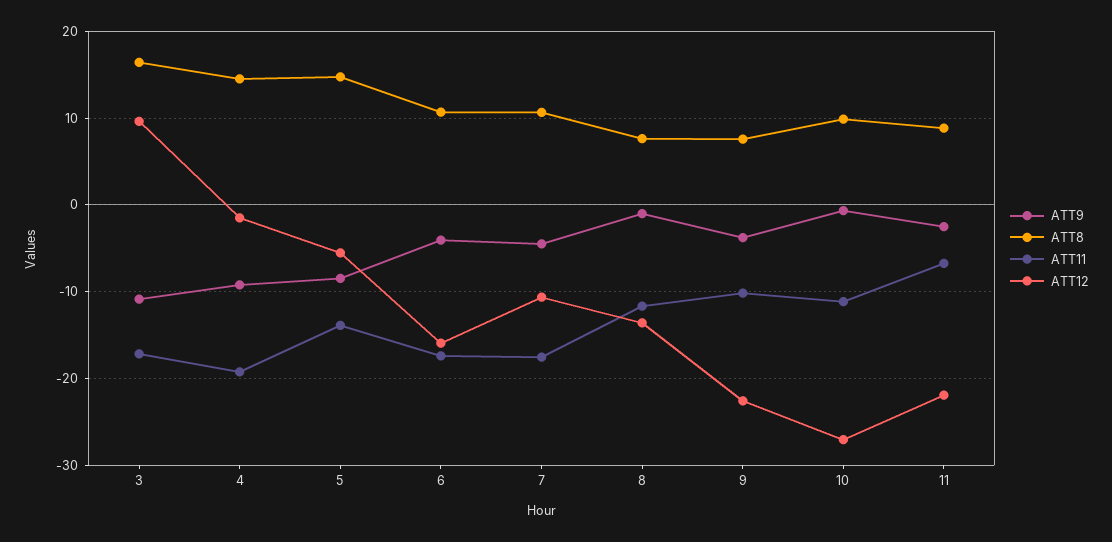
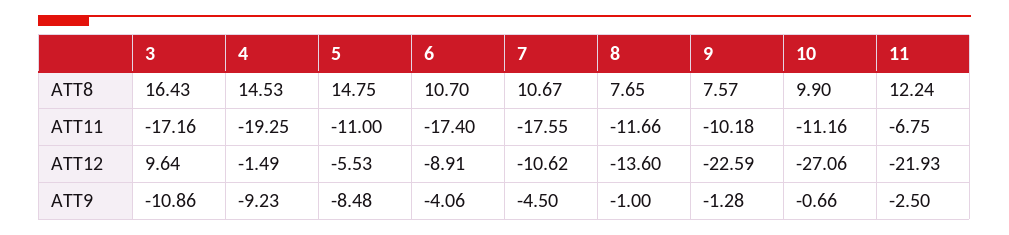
  {
    "ATT9": {
      "3": -10.86,
      "4": -9.23,
      "5": -8.48,
      "6": -4.06,
      "7": -4.5,
      "8": -1,
-     "9": -4,
+     "9": -1.28,
      "10": -0.66,
      "11": -2.5
    },
    "ATT8": {
      "3": 16.43,
      "4": 14.53,
      "5": 14.75,
      "6": 10.7,
      "7": 10.67,
      "8": 7.65,
      "9": 7.57,
      "10": 9.9,
-     "11": 9
+     "11": 12.24
    },
    "ATT11": {
      "3": -17.16,
      "4": -19.25,
-     "5": -14,
+     "5": -11,
      "6": -17.4,
      "7": -17.55,
      "8": -11.66,
      "9": -10.18,
      "10": -11.16,
      "11": -6.75
    },
    "ATT12": {
      "3": 9.64,
      "4": -1.49,
      "5": -5.53,
-     "6": -16,
+     "6": -8.91,
      "7": -10.62,
      "8": -13.6,
      "9": -22.59,
      "10": -27.06,
      "11": -21.93
    }
  }

